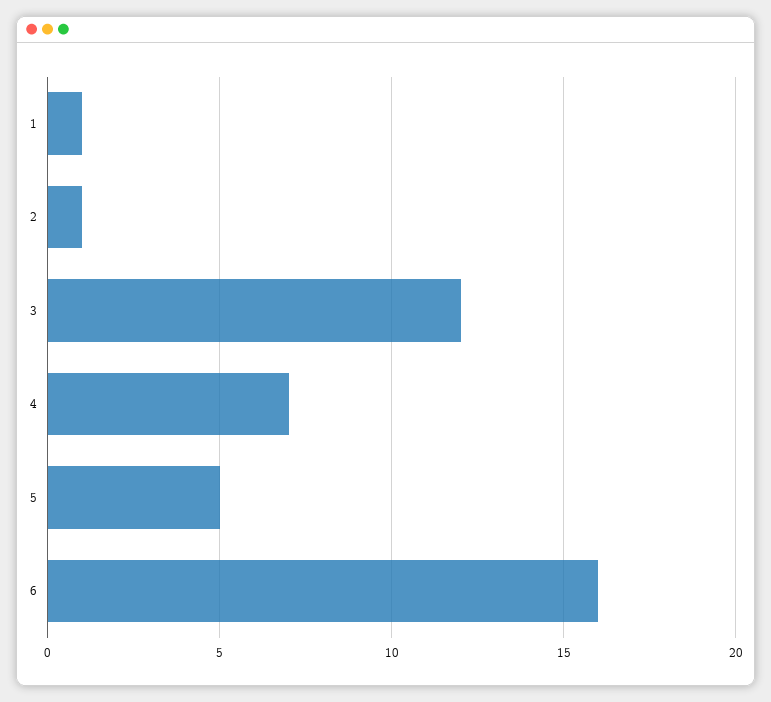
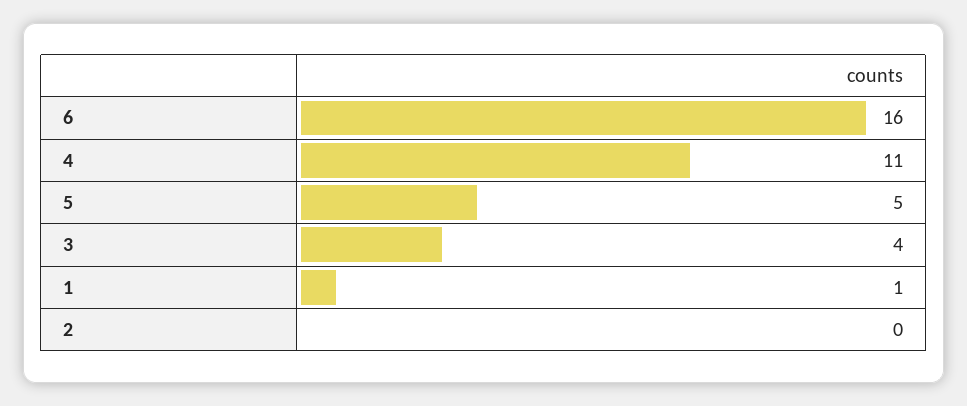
  {
    "1": 1,
-   "2": 1,
+   "2": 0,
-   "3": 12,
+   "3": 4,
-   "4": 7,
+   "4": 11,
    "5": 5,
    "6": 16
  }

